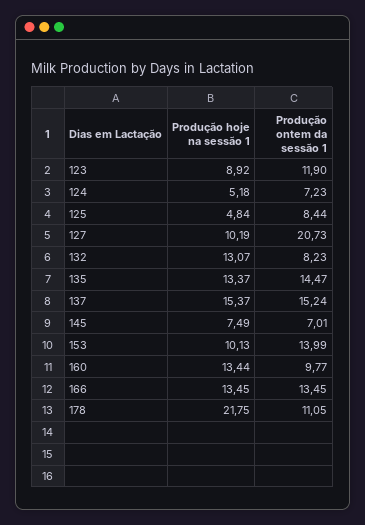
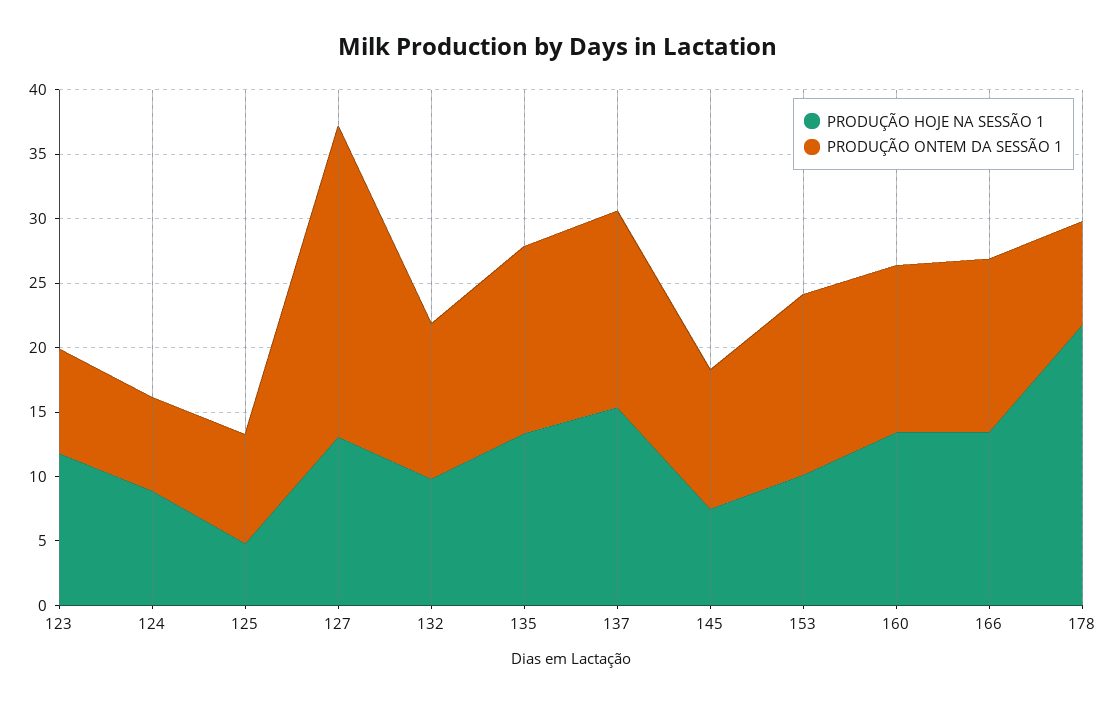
  {
    "Produção hoje na sessão 1": {
-     "123": 8.92,
+     "123": 12,
-     "124": 5.18,
+     "124": 9,
      "125": 4.84,
-     "127": 10.19,
+     "127": 13,
-     "132": 13.07,
+     "132": 10,
      "135": 13.37,
      "137": 15.37,
      "145": 7.49,
      "153": 10.13,
      "160": 13.44,
      "166": 13.45,
      "178": 21.75
    },
    "Produção ontem da sessão 1": {
-     "123": 11.9,
+     "123": 8,
      "124": 7.23,
      "125": 8.44,
-     "127": 20.73,
+     "127": 24,
-     "132": 8.23,
+     "132": 12,
      "135": 14.47,
      "137": 15.24,
-     "145": 7.01,
+     "145": 11,
      "153": 13.99,
-     "160": 9.77,
+     "160": 13,
      "166": 13.45,
-     "178": 11.05
+     "178": 8
    }
  }

